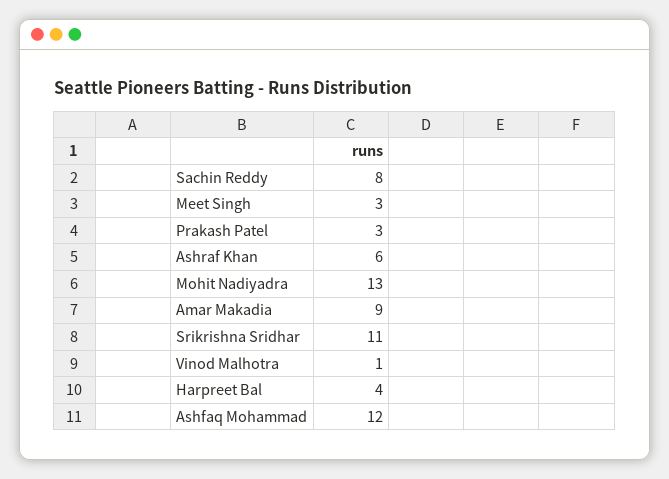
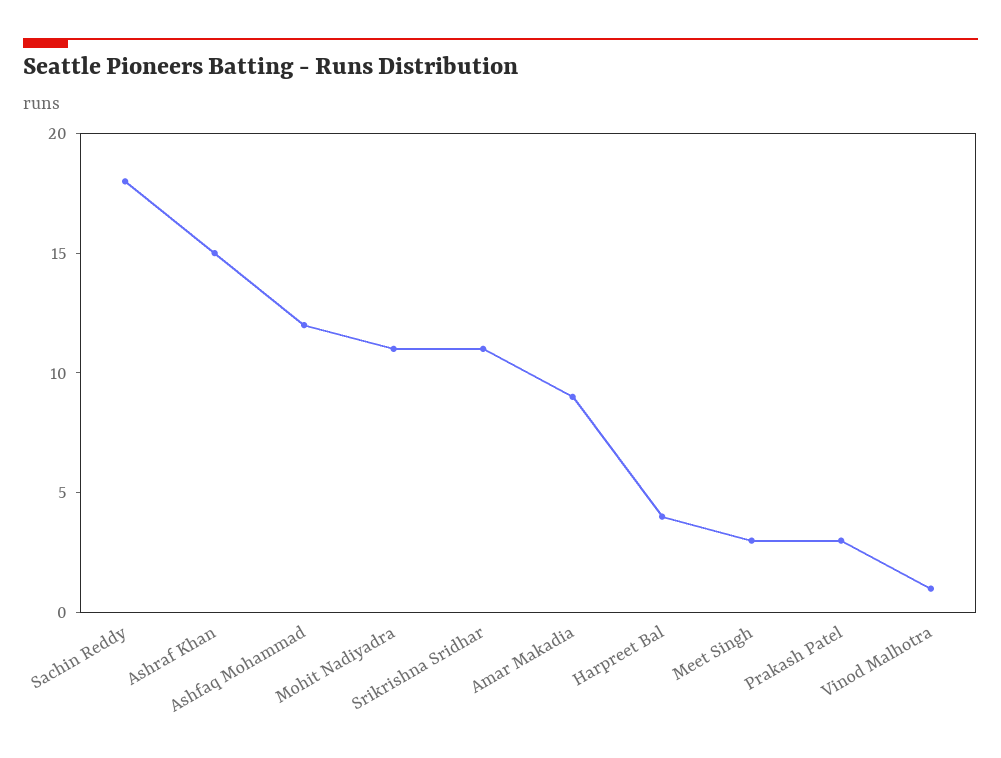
  {
-   "Sachin Reddy": 8,
+   "Sachin Reddy": 18,
    "Meet Singh": 3,
    "Prakash Patel": 3,
-   "Ashraf Khan": 6,
+   "Ashraf Khan": 15,
-   "Mohit Nadiyadra": 13,
+   "Mohit Nadiyadra": 11,
    "Amar Makadia": 9,
    "Srikrishna Sridhar": 11,
    "Vinod Malhotra": 1,
    "Harpreet Bal": 4,
    "Ashfaq Mohammad": 12
  }

